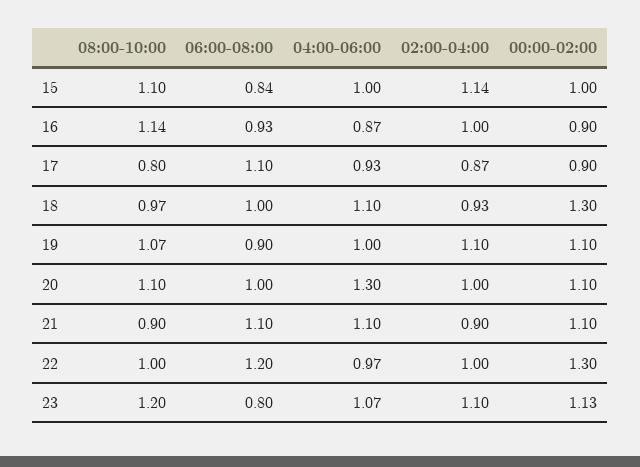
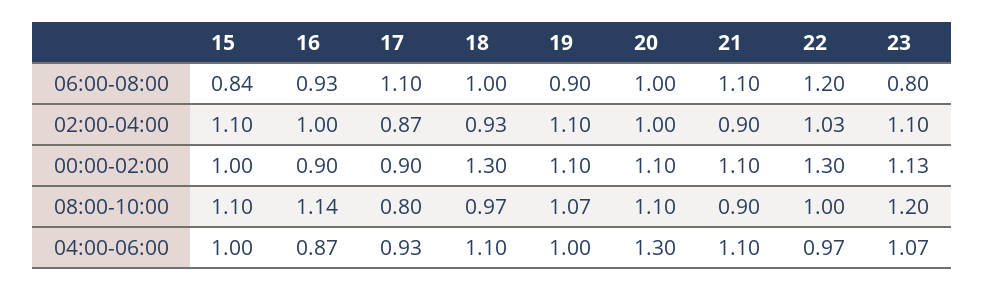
  {
    "08:00-10:00": {
      "15": 1.1,
      "16": 1.14,
      "17": 0.8,
      "18": 0.97,
      "19": 1.07,
      "20": 1.1,
      "21": 0.9,
      "22": 1,
      "23": 1.2
    },
    "06:00-08:00": {
      "15": 0.84,
      "16": 0.93,
      "17": 1.1,
      "18": 1,
      "19": 0.9,
      "20": 1,
      "21": 1.1,
      "22": 1.2,
      "23": 0.8
    },
    "04:00-06:00": {
      "15": 1,
      "16": 0.87,
      "17": 0.93,
      "18": 1.1,
      "19": 1,
      "20": 1.3,
      "21": 1.1,
      "22": 0.97,
      "23": 1.07
    },
    "02:00-04:00": {
-     "15": 1.14,
+     "15": 1.1,
      "16": 1,
      "17": 0.87,
      "18": 0.93,
      "19": 1.1,
      "20": 1,
      "21": 0.9,
-     "22": 1,
+     "22": 1.03,
      "23": 1.1
    },
    "00:00-02:00": {
      "15": 1,
      "16": 0.9,
      "17": 0.9,
      "18": 1.3,
      "19": 1.1,
      "20": 1.1,
      "21": 1.1,
      "22": 1.3,
      "23": 1.13
    }
  }

